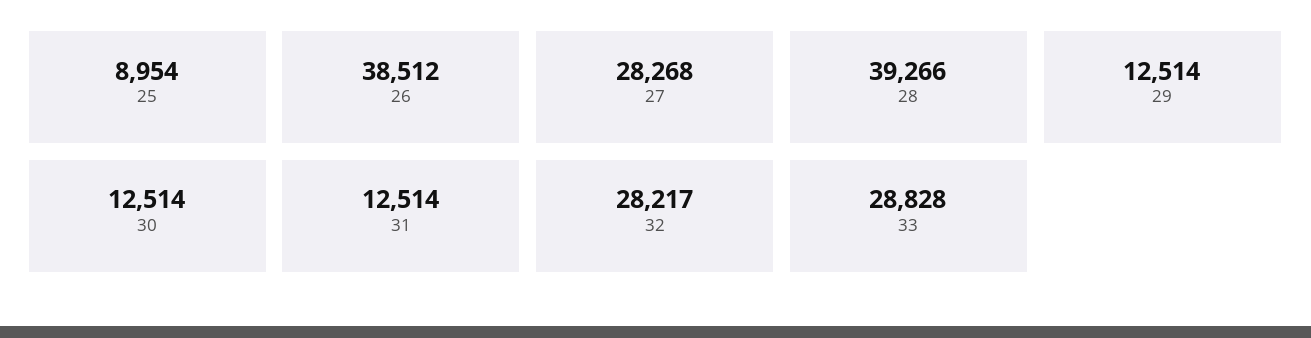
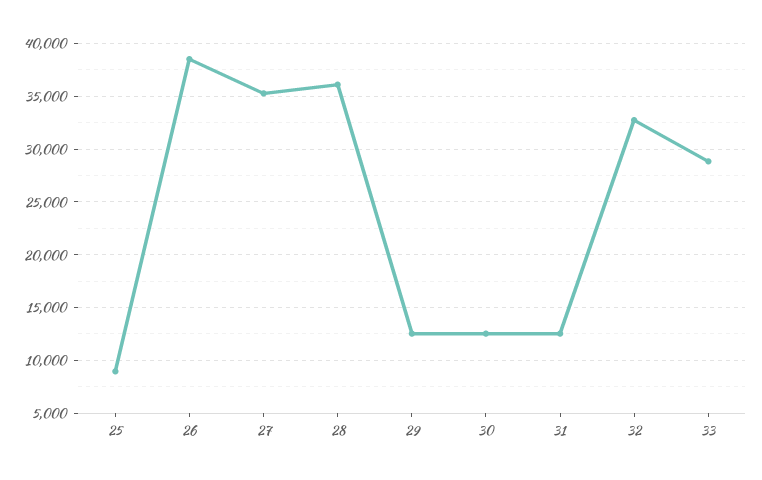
  {
    "25": 8954,
    "26": 38512,
-   "27": 28268,
+   "27": 35000,
-   "28": 39266,
+   "28": 36000,
    "29": 12514,
    "30": 12514,
    "31": 12514,
-   "32": 28217,
+   "32": 33000,
    "33": 28828
  }

